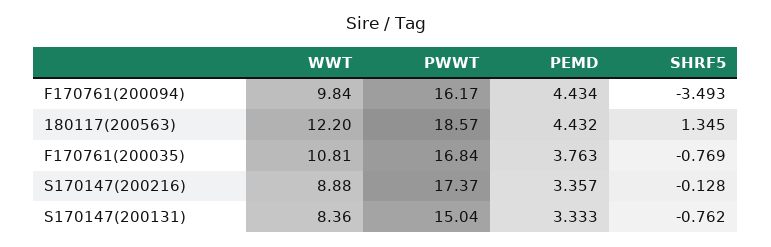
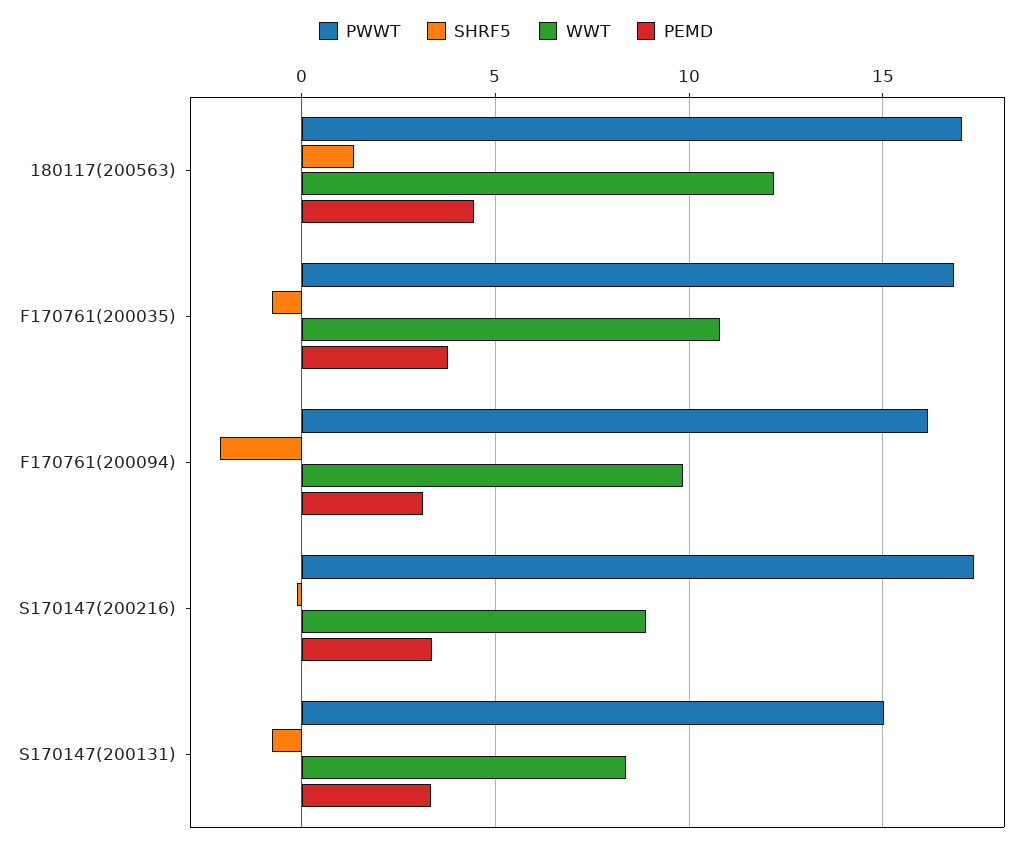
  {
    "WWT": {
      "F170761(200094)": 9.84,
      "180117(200563)": 12.2,
      "F170761(200035)": 10.81,
      "S170147(200216)": 8.88,
      "S170147(200131)": 8.36
    },
    "PWWT": {
      "F170761(200094)": 16.17,
-     "180117(200563)": 18.57,
+     "180117(200563)": 17,
      "F170761(200035)": 16.84,
      "S170147(200216)": 17.37,
      "S170147(200131)": 15.04
    },
    "PEMD": {
-     "F170761(200094)": 4.434,
+     "F170761(200094)": 3,
      "180117(200563)": 4.432,
      "F170761(200035)": 3.763,
      "S170147(200216)": 3.357,
      "S170147(200131)": 3.333
    },
    "SHRF5": {
-     "F170761(200094)": -3.493,
+     "F170761(200094)": -2,
      "180117(200563)": 1.345,
      "F170761(200035)": -0.769,
      "S170147(200216)": -0.128,
      "S170147(200131)": -0.762
    }
  }

